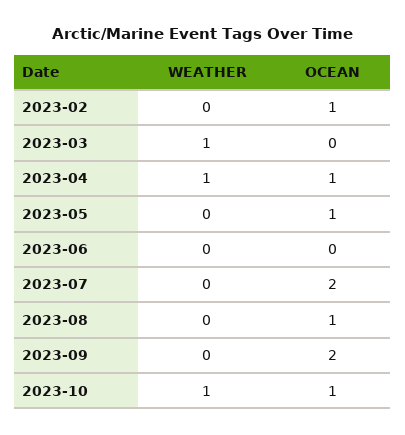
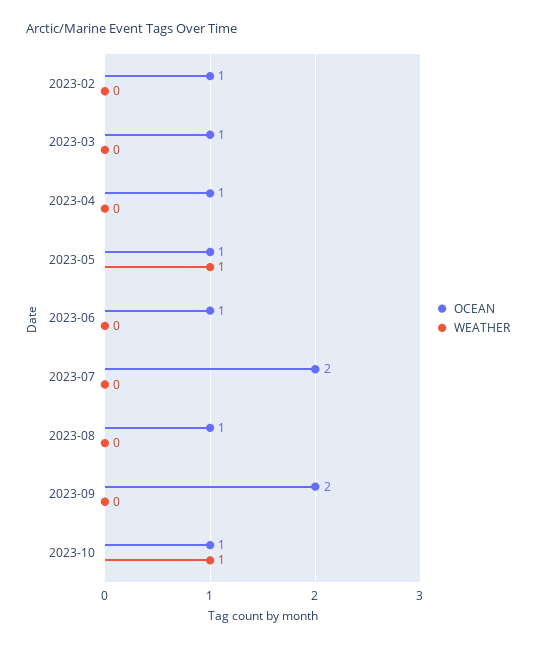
  {
    "WEATHER": {
      "2023-02": 0,
-     "2023-03": 1,
+     "2023-03": 0,
-     "2023-04": 1,
+     "2023-04": 0,
-     "2023-05": 0,
+     "2023-05": 1,
      "2023-06": 0,
      "2023-07": 0,
      "2023-08": 0,
      "2023-09": 0,
      "2023-10": 1
    },
    "OCEAN": {
      "2023-02": 1,
-     "2023-03": 0,
+     "2023-03": 1,
      "2023-04": 1,
      "2023-05": 1,
-     "2023-06": 0,
+     "2023-06": 1,
      "2023-07": 2,
      "2023-08": 1,
      "2023-09": 2,
      "2023-10": 1
    }
  }

